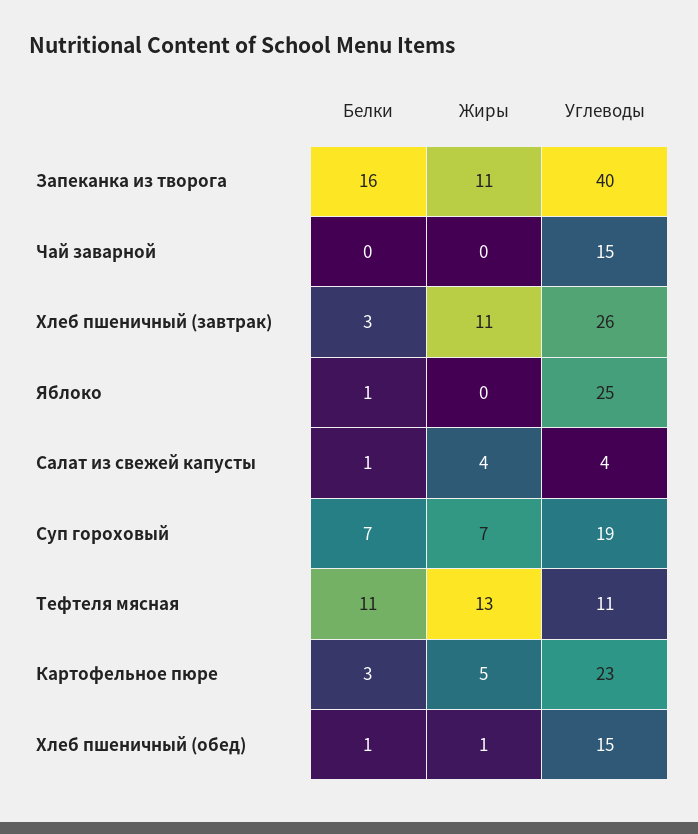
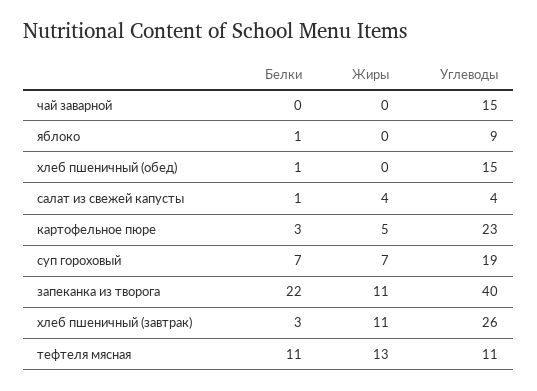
  {
    "Белки": {
-     "Запеканка из творога": 16,
+     "Запеканка из творога": 22,
      "Чай заварной": 0,
      "Хлеб пшеничный (завтрак)": 3,
      "Яблоко": 1,
      "Салат из свежей капусты": 1,
      "Суп гороховый": 7,
      "Тефтеля мясная": 11,
      "Картофельное пюре": 3,
      "Хлеб пшеничный (обед)": 1
    },
    "Жиры": {
      "Запеканка из творога": 11,
      "Чай заварной": 0,
      "Хлеб пшеничный (завтрак)": 11,
      "Яблоко": 0,
      "Салат из свежей капусты": 4,
      "Суп гороховый": 7,
      "Тефтеля мясная": 13,
      "Картофельное пюре": 5,
-     "Хлеб пшеничный (обед)": 1
+     "Хлеб пшеничный (обед)": 0
    },
    "Углеводы": {
      "Запеканка из творога": 40,
      "Чай заварной": 15,
      "Хлеб пшеничный (завтрак)": 26,
-     "Яблоко": 25,
+     "Яблоко": 9,
      "Салат из свежей капусты": 4,
      "Суп гороховый": 19,
      "Тефтеля мясная": 11,
      "Картофельное пюре": 23,
      "Хлеб пшеничный (обед)": 15
    }
  }

